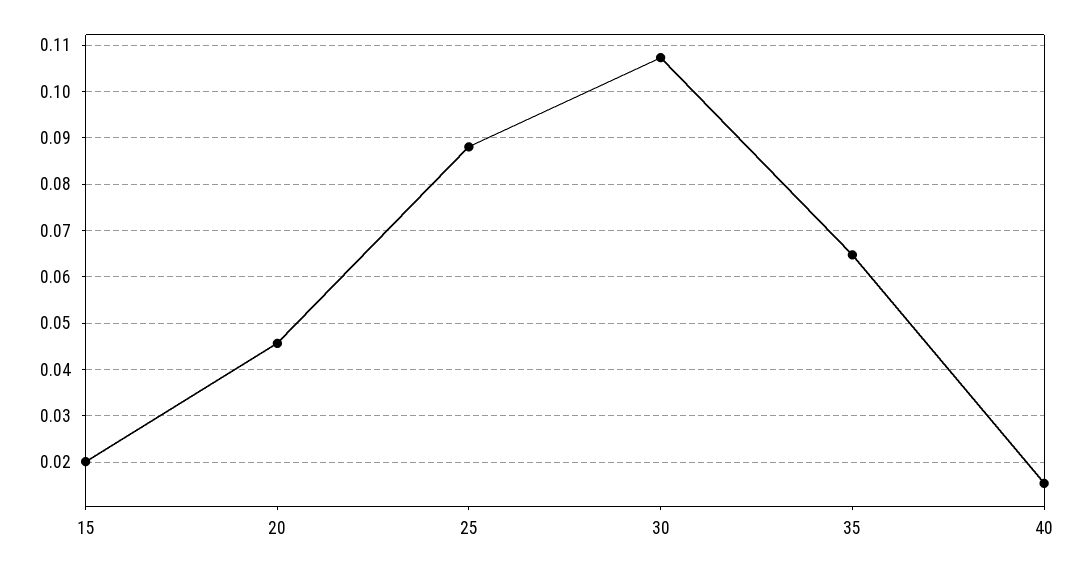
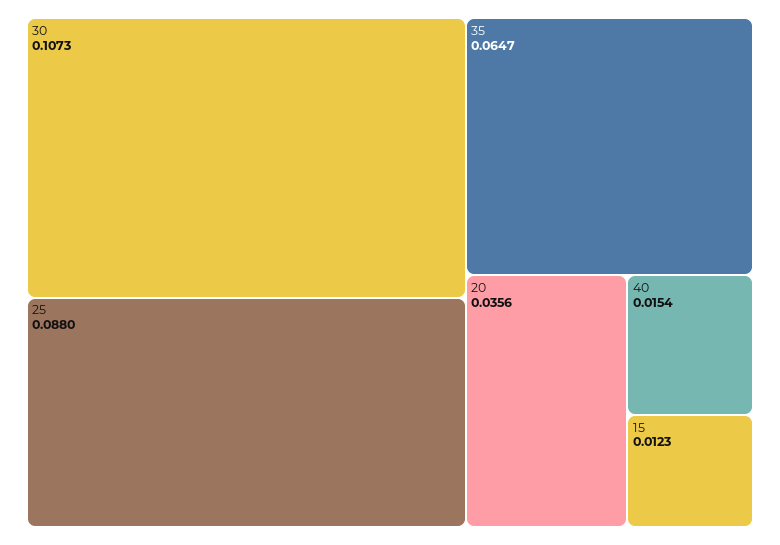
  {
-   "15": 0.02,
+   "15": 0.0123,
-   "20": 0.046,
+   "20": 0.0356,
    "25": 0.088,
    "30": 0.1073,
    "35": 0.0647,
    "40": 0.0154
  }

